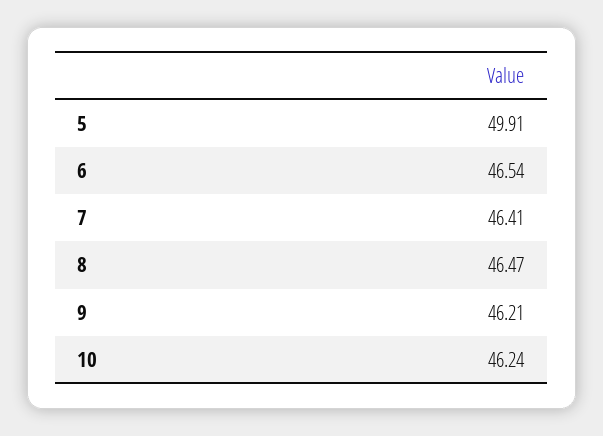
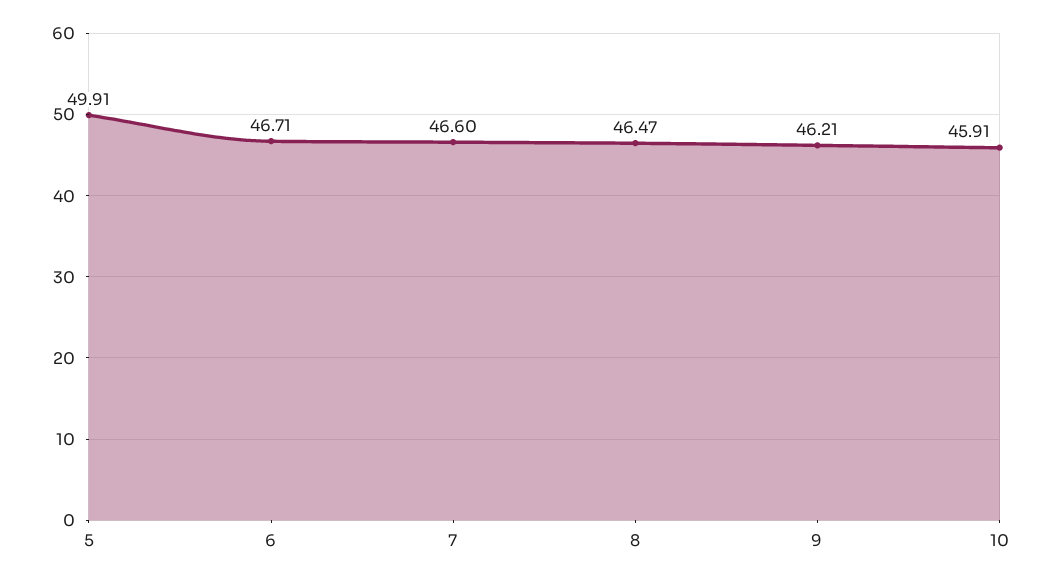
  {
    "5": 49.91,
-   "6": 46.54,
+   "6": 46.71,
-   "7": 46.41,
+   "7": 46.6,
    "8": 46.47,
    "9": 46.21,
-   "10": 46.24
+   "10": 45.91
  }

